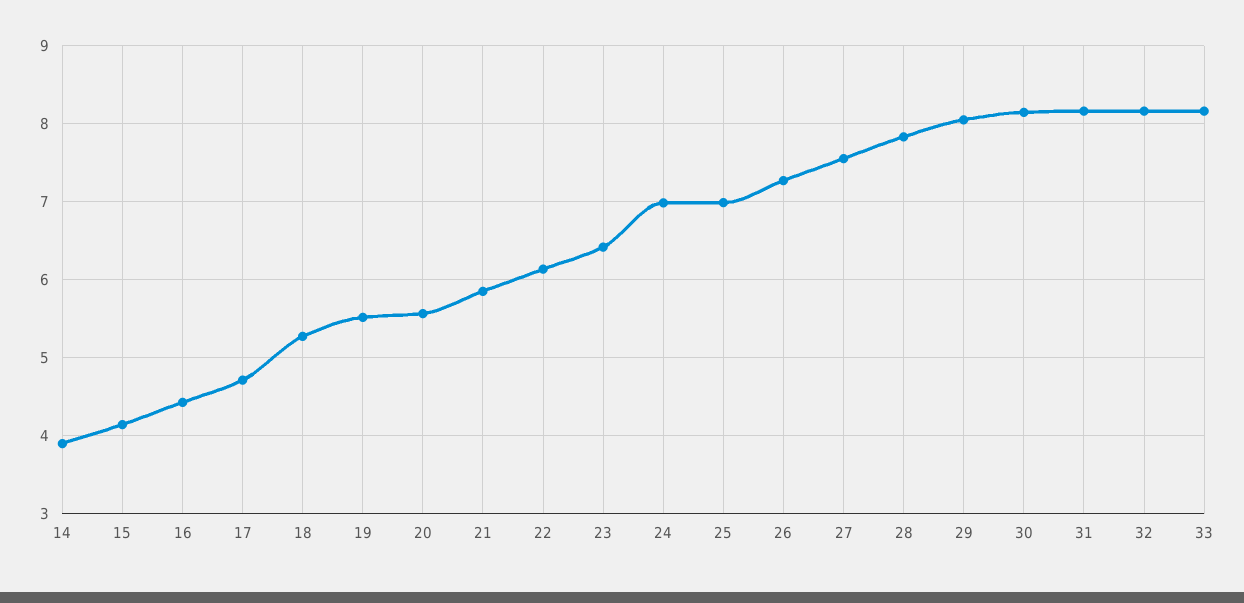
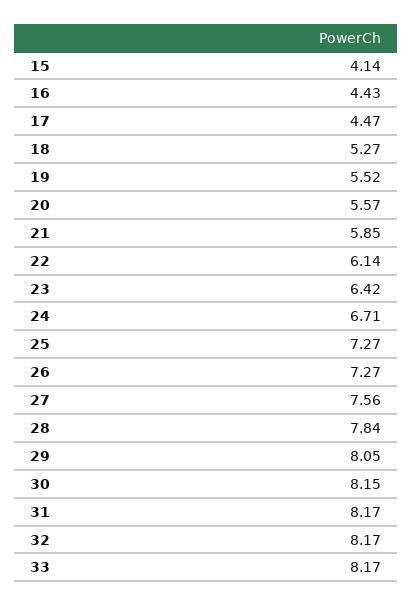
  {
-   "14": 3.9,
    "15": 4.14,
    "16": 4.43,
-   "17": 4.7,
+   "17": 4.47,
    "18": 5.27,
    "19": 5.52,
    "20": 5.57,
    "21": 5.85,
    "22": 6.14,
    "23": 6.42,
-   "24": 7,
+   "24": 6.71,
-   "25": 7,
+   "25": 7.27,
    "26": 7.27,
    "27": 7.56,
    "28": 7.84,
    "29": 8.05,
    "30": 8.15,
    "31": 8.17,
    "32": 8.17,
    "33": 8.17
  }

